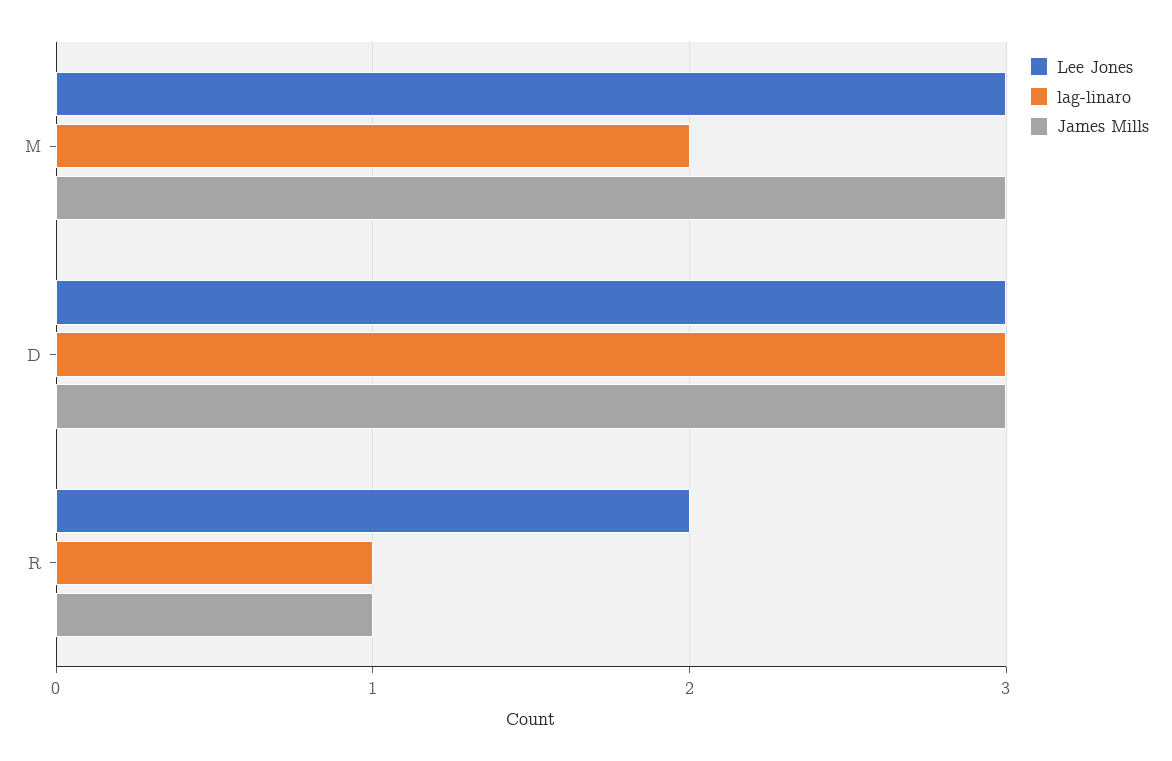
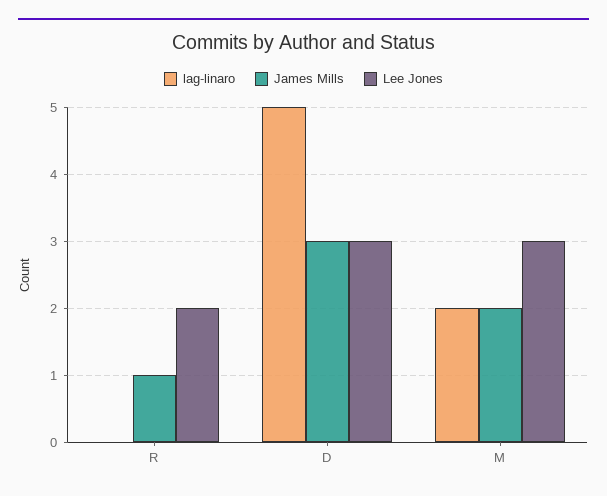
  {
    "Lee Jones": {
      "M": 3,
      "D": 3,
      "R": 2
    },
    "lag-linaro": {
      "M": 2,
-     "D": 3,
+     "D": 5,
-     "R": 1
+     "R": 0
    },
    "James Mills": {
-     "M": 3,
+     "M": 2,
      "D": 3,
      "R": 1
    }
  }

